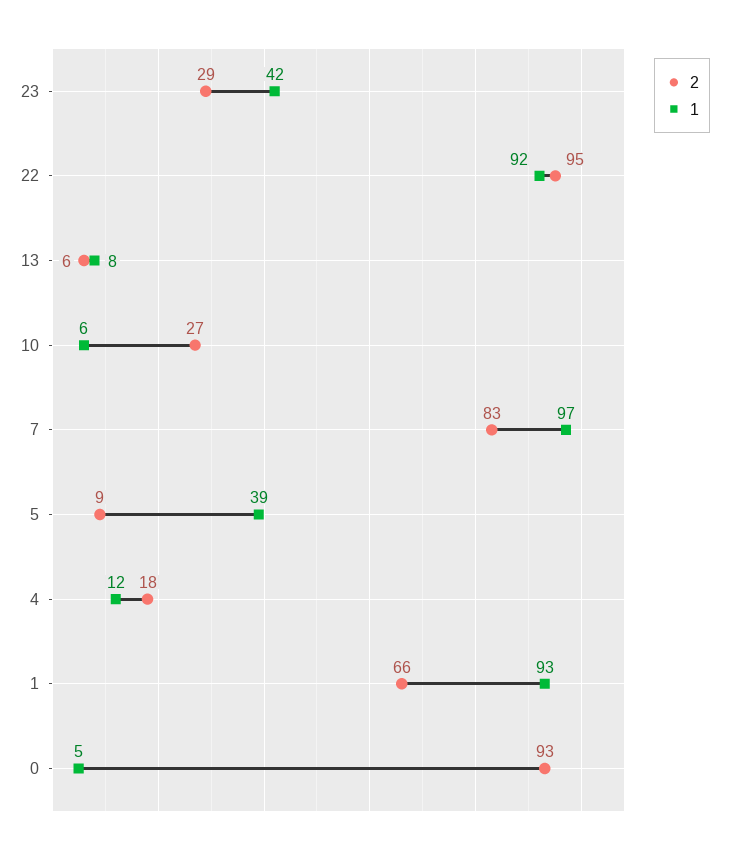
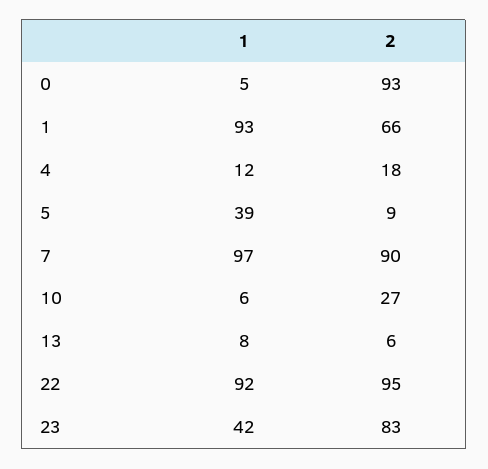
  {
    "2": {
-     "23": 29,
+     "23": 83,
      "22": 95,
      "13": 6,
      "10": 27,
-     "7": 83,
+     "7": 90,
      "5": 9,
      "4": 18,
      "1": 66,
      "0": 93
    },
    "1": {
      "23": 42,
      "22": 92,
      "13": 8,
      "10": 6,
      "7": 97,
      "5": 39,
      "4": 12,
      "1": 93,
      "0": 5
    }
  }

